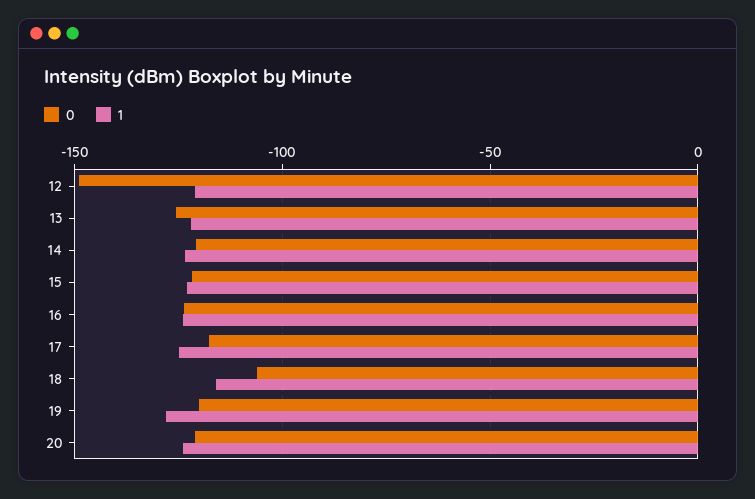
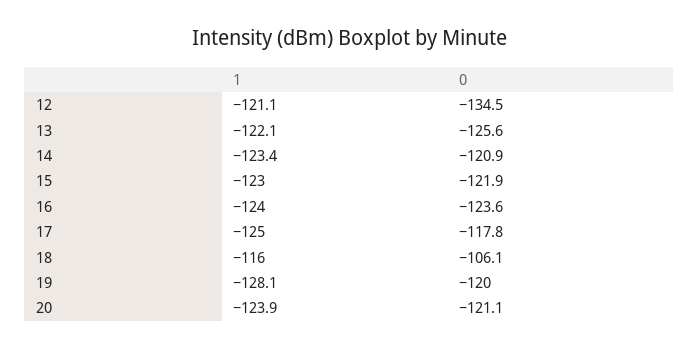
  {
    "0": {
-     "12": -150,
+     "12": -134.5,
      "13": -125.6,
      "14": -120.9,
      "15": -121.9,
      "16": -123.6,
      "17": -117.8,
      "18": -106.1,
      "19": -120,
      "20": -121.1
    },
    "1": {
      "12": -121.1,
      "13": -122.1,
      "14": -123.4,
      "15": -123,
      "16": -124,
      "17": -125,
      "18": -116,
      "19": -128.1,
      "20": -123.9
    }
  }

